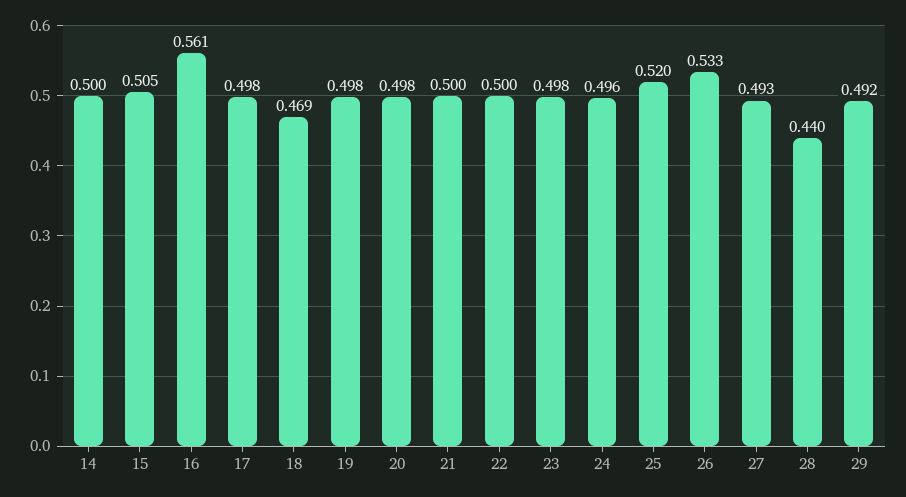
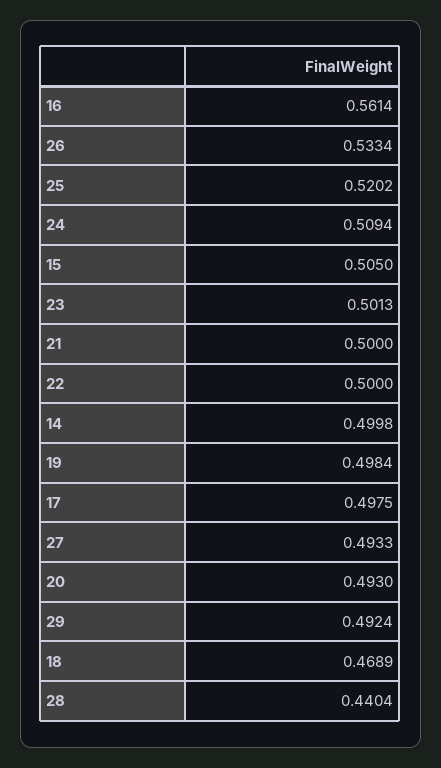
  {
    "14": 0.4998,
    "15": 0.505,
    "16": 0.5614,
    "17": 0.4975,
    "18": 0.4689,
    "19": 0.4984,
-   "20": 0.498,
+   "20": 0.493,
    "21": 0.5,
    "22": 0.5,
-   "23": 0.498,
+   "23": 0.5013,
-   "24": 0.496,
+   "24": 0.5094,
    "25": 0.5202,
    "26": 0.5334,
    "27": 0.4933,
    "28": 0.4404,
    "29": 0.4924
  }

